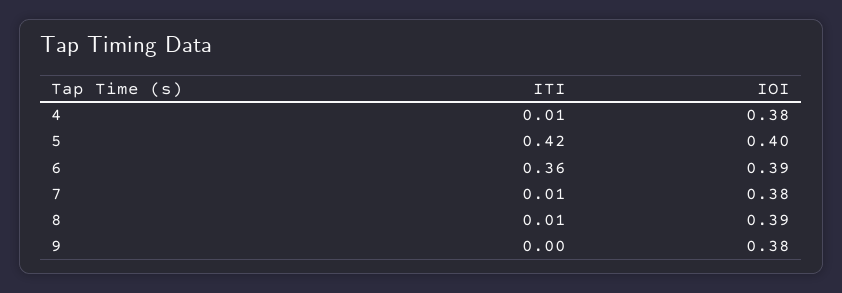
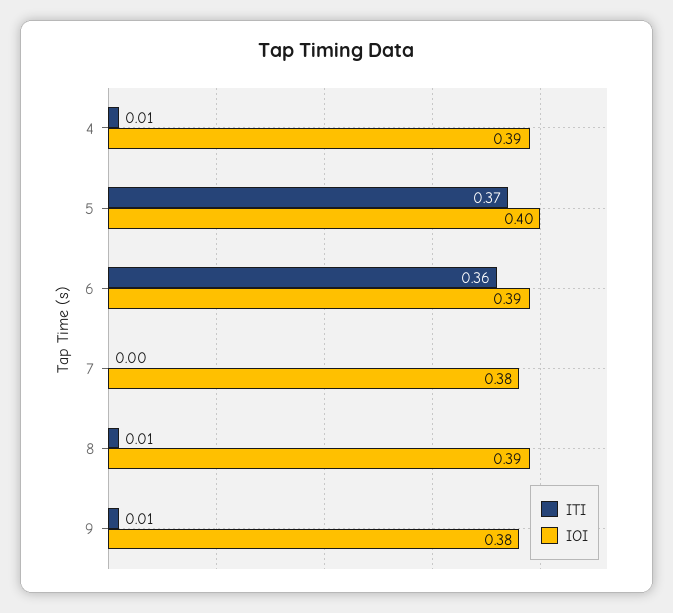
  {
    "ITI": {
      "4": 0.01,
-     "5": 0.42,
+     "5": 0.37,
      "6": 0.36,
-     "7": 0.01,
+     "7": 0,
      "8": 0.01,
-     "9": 0
+     "9": 0.01
    },
    "IOI": {
-     "4": 0.38,
+     "4": 0.39,
      "5": 0.4,
      "6": 0.39,
      "7": 0.38,
      "8": 0.39,
      "9": 0.38
    }
  }

